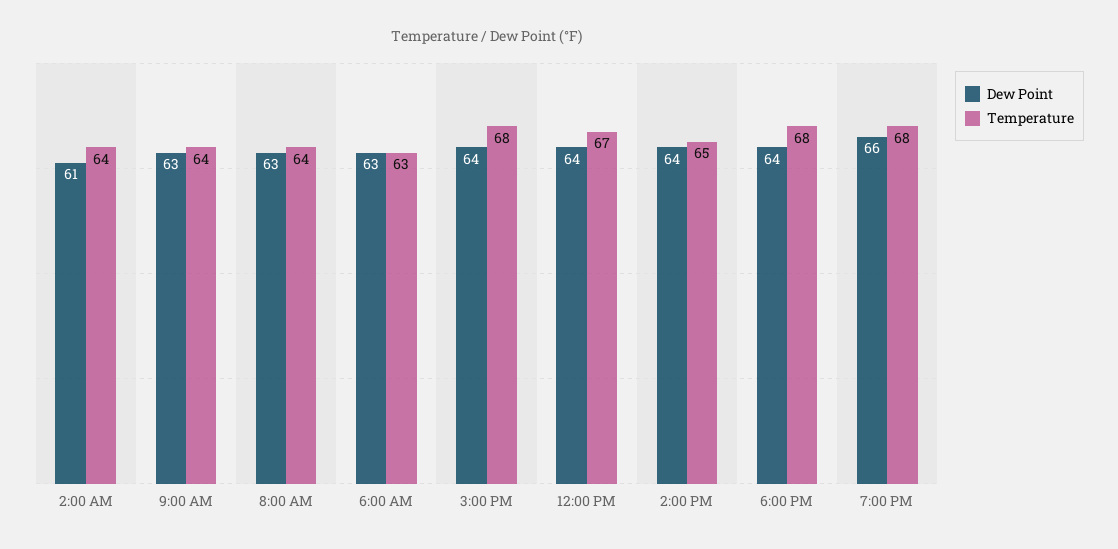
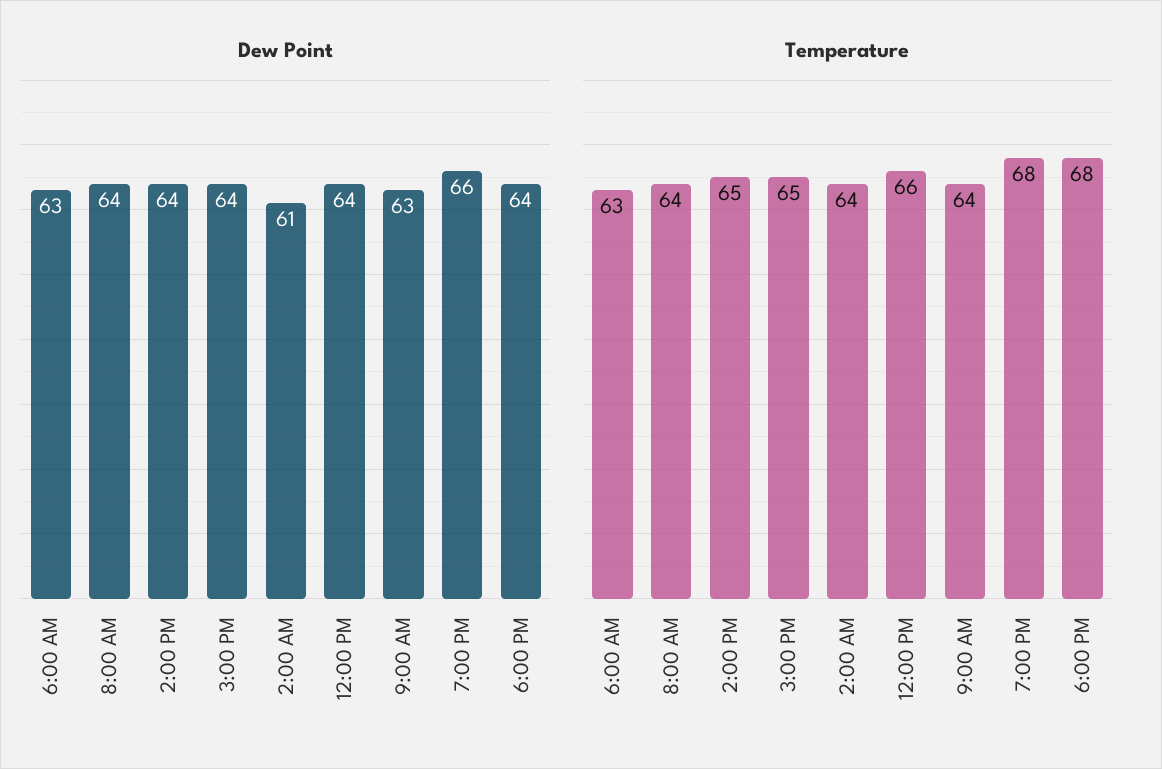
  {
    "Dew Point": {
      "2:00 AM": 61,
      "9:00 AM": 63,
-     "8:00 AM": 63,
+     "8:00 AM": 64,
      "6:00 AM": 63,
      "3:00 PM": 64,
      "12:00 PM": 64,
      "2:00 PM": 64,
      "6:00 PM": 64,
      "7:00 PM": 66
    },
    "Temperature": {
      "2:00 AM": 64,
      "9:00 AM": 64,
      "8:00 AM": 64,
      "6:00 AM": 63,
-     "3:00 PM": 68,
+     "3:00 PM": 65,
-     "12:00 PM": 67,
+     "12:00 PM": 66,
      "2:00 PM": 65,
      "6:00 PM": 68,
      "7:00 PM": 68
    }
  }

